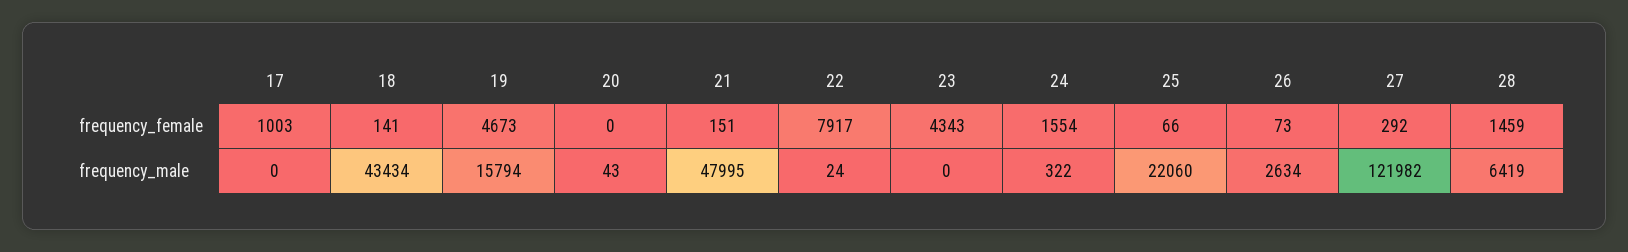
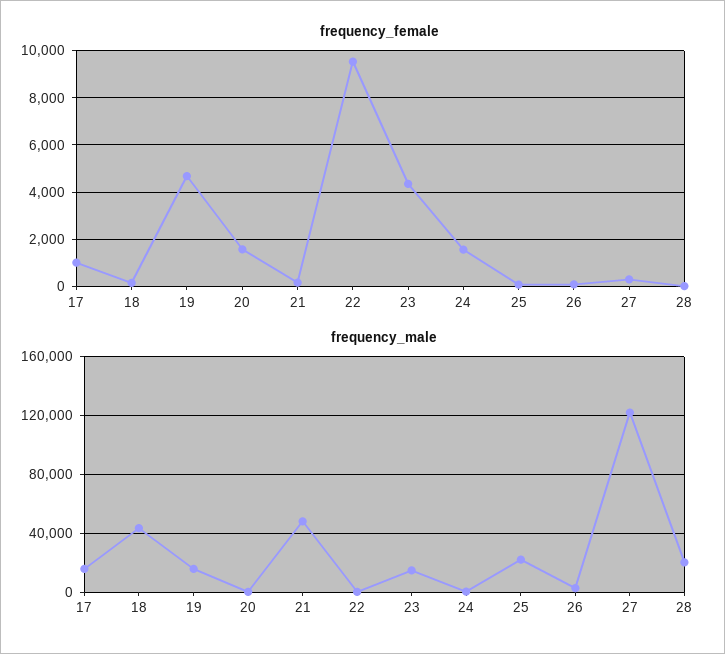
  {
    "frequency_female": {
      "17": 1003,
      "18": 141,
      "19": 4673,
-     "20": 0,
+     "20": 1500,
      "21": 151,
-     "22": 7917,
+     "22": 9500,
      "23": 4343,
      "24": 1554,
      "25": 66,
      "26": 73,
      "27": 292,
-     "28": 1459
+     "28": 0
    },
    "frequency_male": {
-     "17": 0,
+     "17": 15000,
      "18": 43434,
      "19": 15794,
      "20": 43,
      "21": 47995,
      "22": 24,
-     "23": 0,
+     "23": 15000,
      "24": 322,
      "25": 22060,
      "26": 2634,
      "27": 121982,
-     "28": 6419
+     "28": 20000
    }
  }

